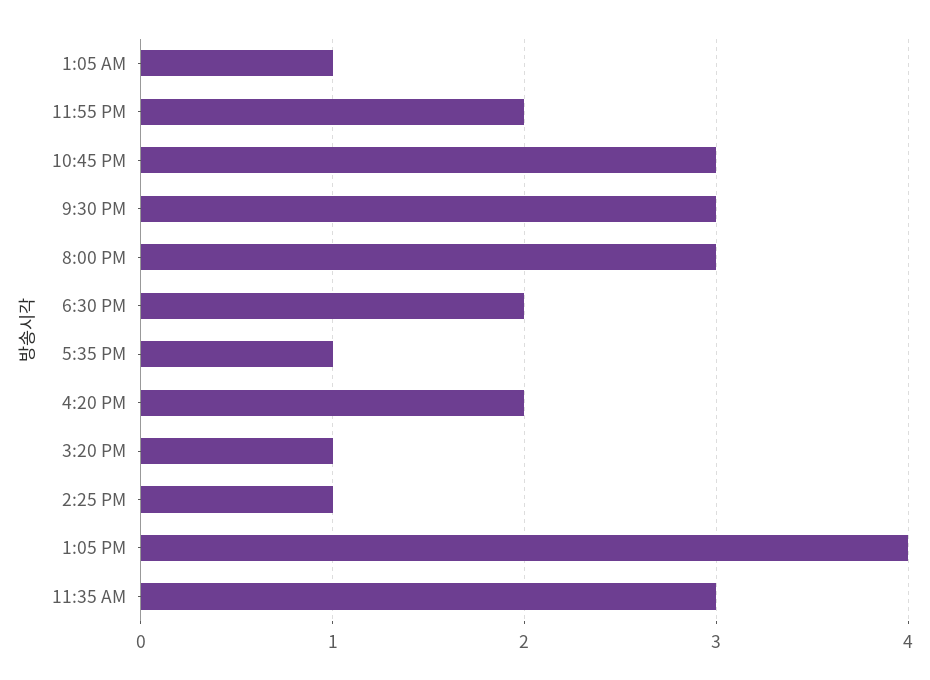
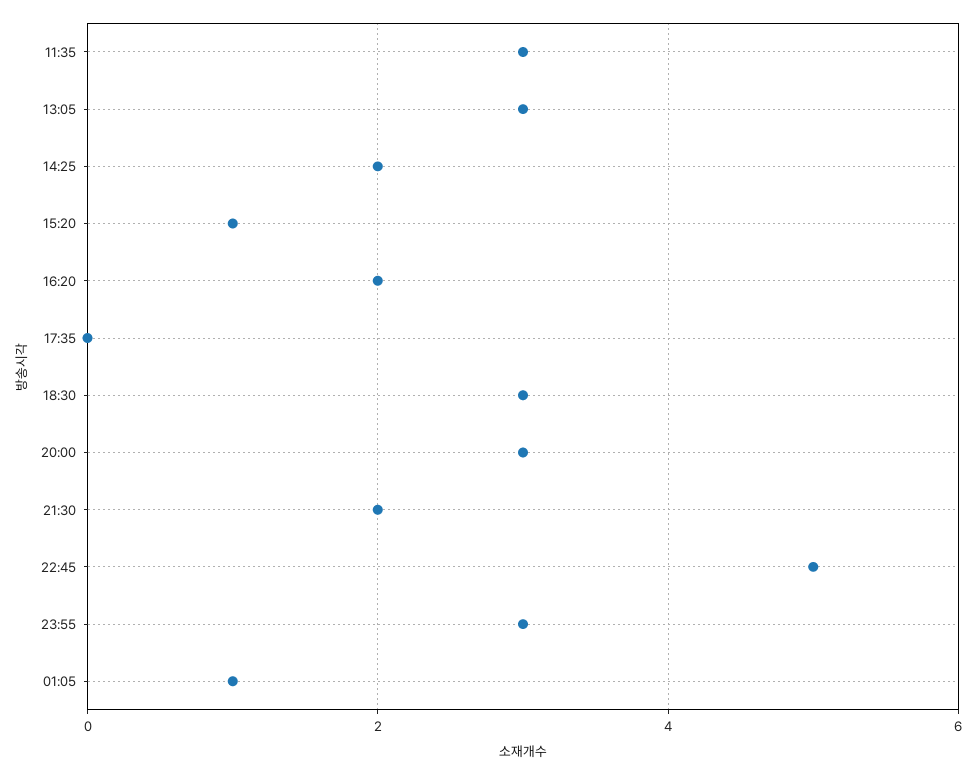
  {
    "1:05 AM": 1,
-   "11:55 PM": 2,
+   "11:55 PM": 3,
-   "10:45 PM": 3,
+   "10:45 PM": 5,
-   "9:30 PM": 3,
+   "9:30 PM": 2,
    "8:00 PM": 3,
-   "6:30 PM": 2,
+   "6:30 PM": 3,
-   "5:35 PM": 1,
+   "5:35 PM": 0,
    "4:20 PM": 2,
    "3:20 PM": 1,
-   "2:25 PM": 1,
+   "2:25 PM": 2,
-   "1:05 PM": 4,
+   "1:05 PM": 3,
    "11:35 AM": 3
  }

